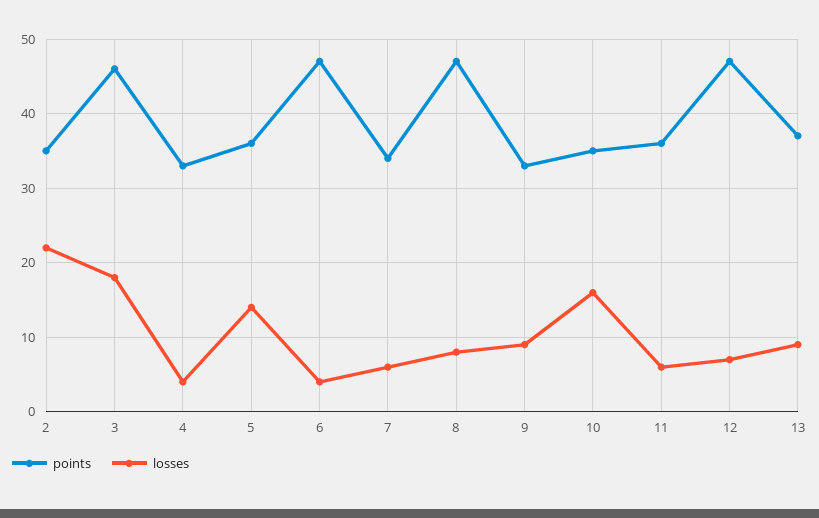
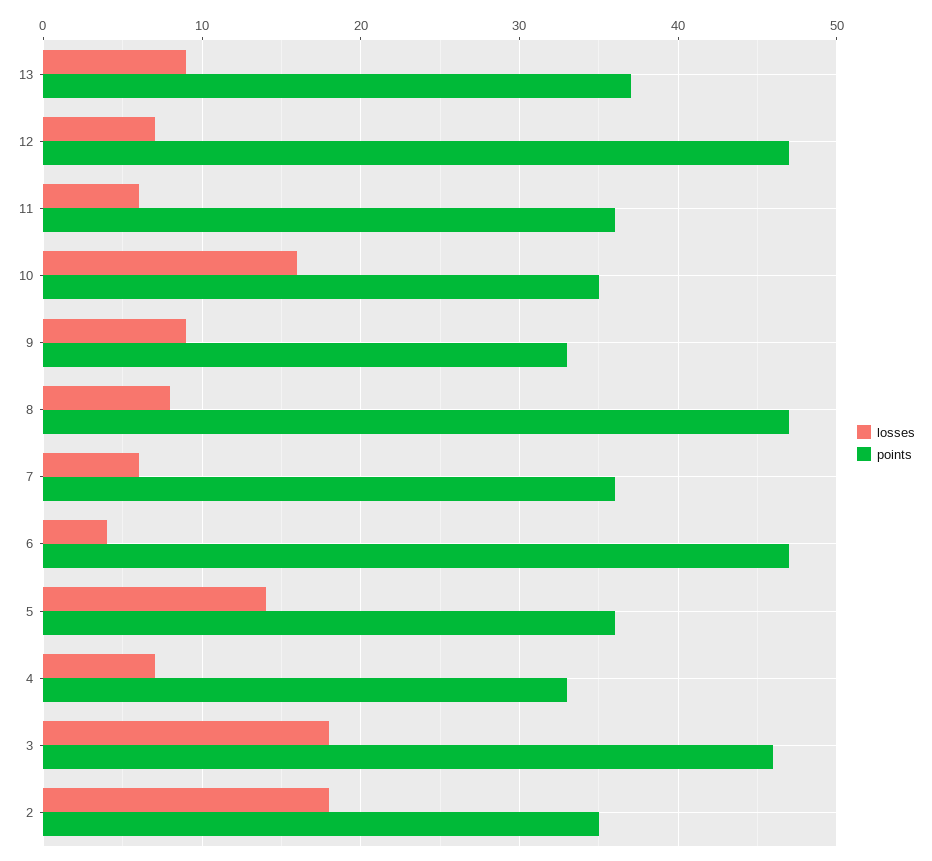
  {
    "points": {
      "2": 35,
      "3": 46,
      "4": 33,
      "5": 36,
      "6": 47,
-     "7": 34,
+     "7": 36,
      "8": 47,
      "9": 33,
      "10": 35,
      "11": 36,
      "12": 47,
      "13": 37
    },
    "losses": {
-     "2": 22,
+     "2": 18,
      "3": 18,
-     "4": 4,
+     "4": 7,
      "5": 14,
      "6": 4,
      "7": 6,
      "8": 8,
      "9": 9,
      "10": 16,
      "11": 6,
      "12": 7,
      "13": 9
    }
  }

